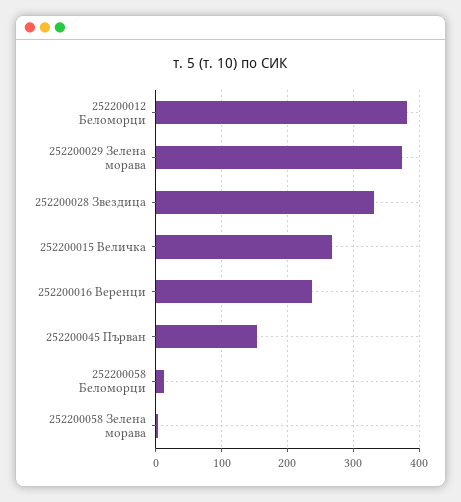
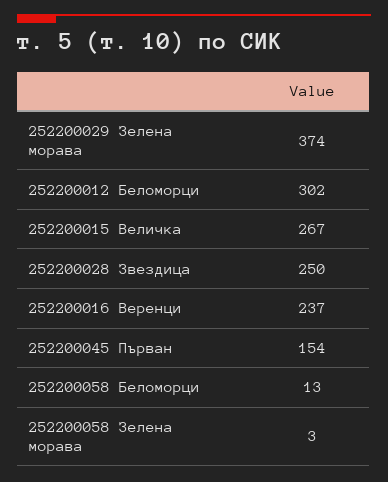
  {
-   "252200012 Беломорци": 380,
+   "252200012 Беломорци": 302,
    "252200029 Зелена морава": 374,
-   "252200028 Звездица": 330,
+   "252200028 Звездица": 250,
    "252200015 Величка": 267,
    "252200016 Веренци": 237,
    "252200045 Първан": 154,
    "252200058 Беломорци": 13,
    "252200058 Зелена морава": 3
  }

